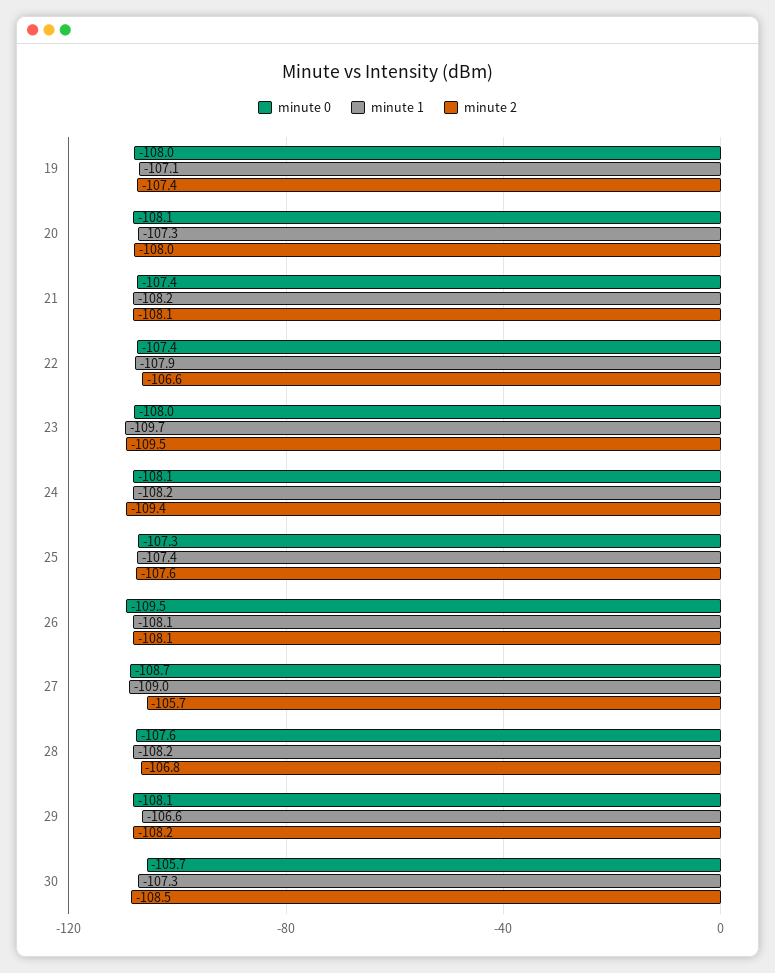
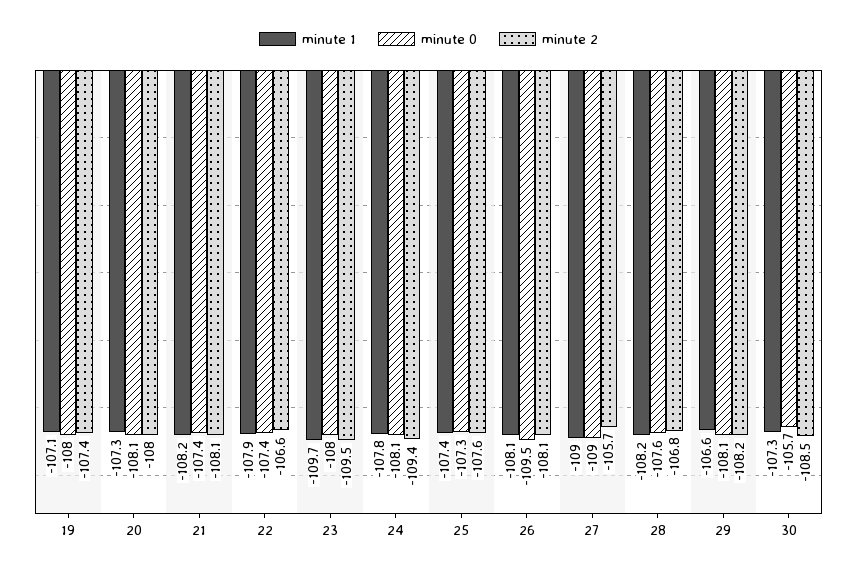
  {
    "minute 0": {
      "19": -108,
      "20": -108.1,
      "21": -107.4,
      "22": -107.4,
      "23": -108,
      "24": -108.1,
      "25": -107.3,
      "26": -109.5,
-     "27": -108.7,
+     "27": -109,
      "28": -107.6,
      "29": -108.1,
      "30": -105.7
    },
    "minute 1": {
      "19": -107.1,
      "20": -107.3,
      "21": -108.2,
      "22": -107.9,
      "23": -109.7,
-     "24": -108.2,
+     "24": -107.8,
      "25": -107.4,
      "26": -108.1,
      "27": -109,
      "28": -108.2,
      "29": -106.6,
      "30": -107.3
    },
    "minute 2": {
      "19": -107.4,
      "20": -108,
      "21": -108.1,
      "22": -106.6,
      "23": -109.5,
      "24": -109.4,
      "25": -107.6,
      "26": -108.1,
      "27": -105.7,
      "28": -106.8,
      "29": -108.2,
      "30": -108.5
    }
  }

